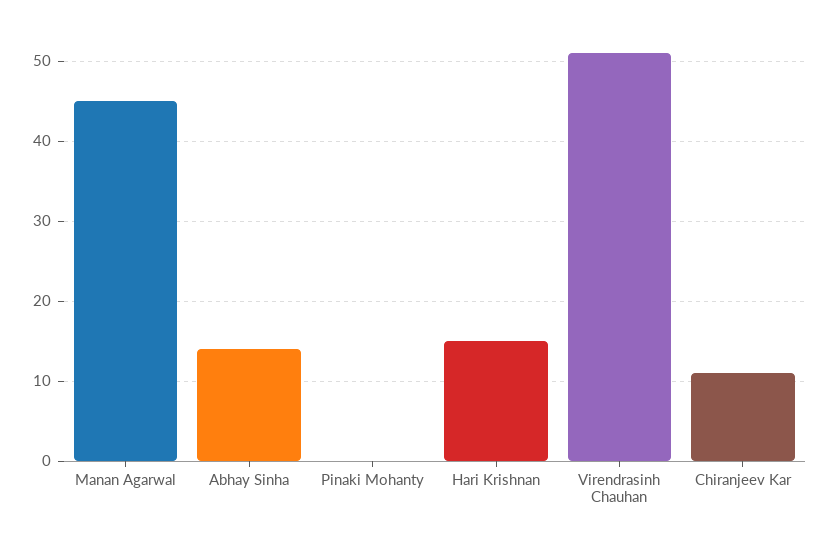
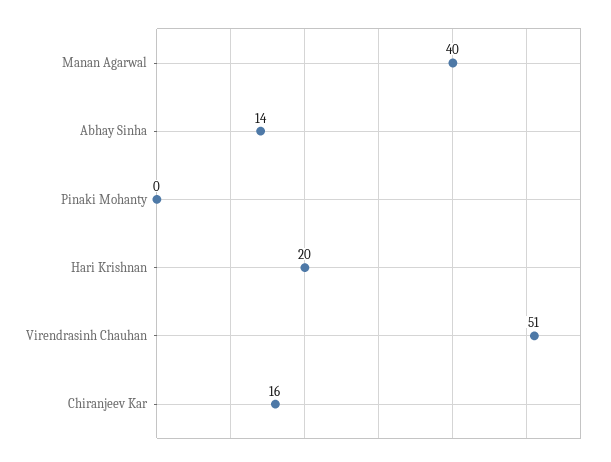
  {
-   "Manan Agarwal": 45,
+   "Manan Agarwal": 40,
    "Abhay Sinha": 14,
    "Pinaki Mohanty": 0,
-   "Hari Krishnan": 15,
+   "Hari Krishnan": 20,
    "Virendrasinh Chauhan": 51,
-   "Chiranjeev Kar": 11
+   "Chiranjeev Kar": 16
  }

